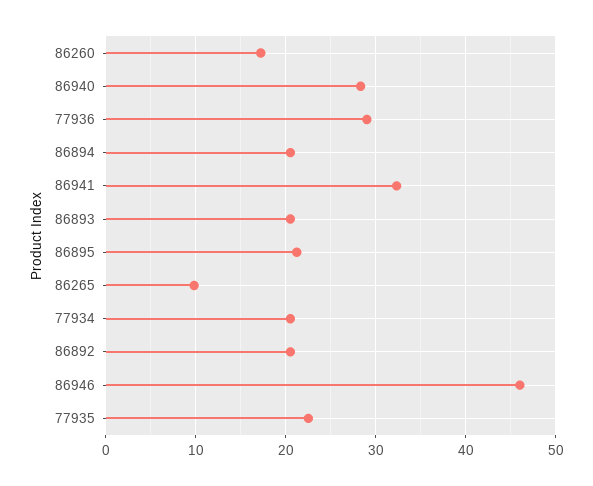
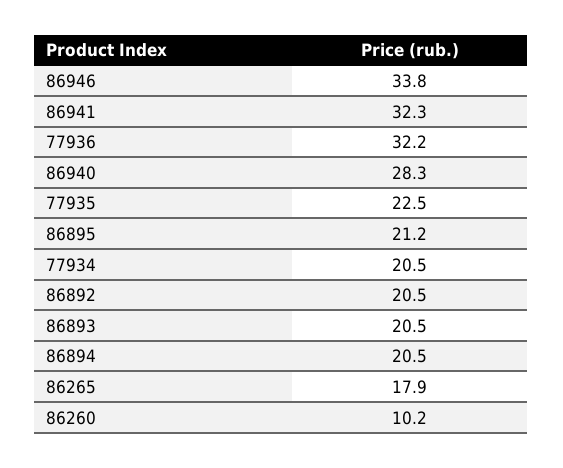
  {
-   "86260": 17,
+   "86260": 10.2,
    "86940": 28.3,
-   "77936": 29,
+   "77936": 32.2,
    "86894": 20.5,
    "86941": 32.3,
    "86893": 20.5,
    "86895": 21.2,
-   "86265": 10,
+   "86265": 17.9,
    "77934": 20.5,
    "86892": 20.5,
-   "86946": 46,
+   "86946": 33.8,
    "77935": 22.5
  }

